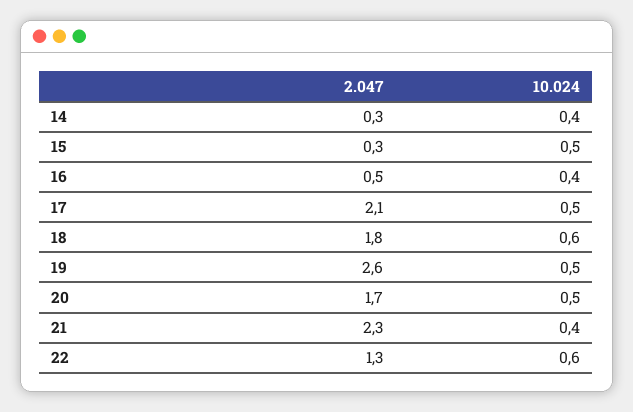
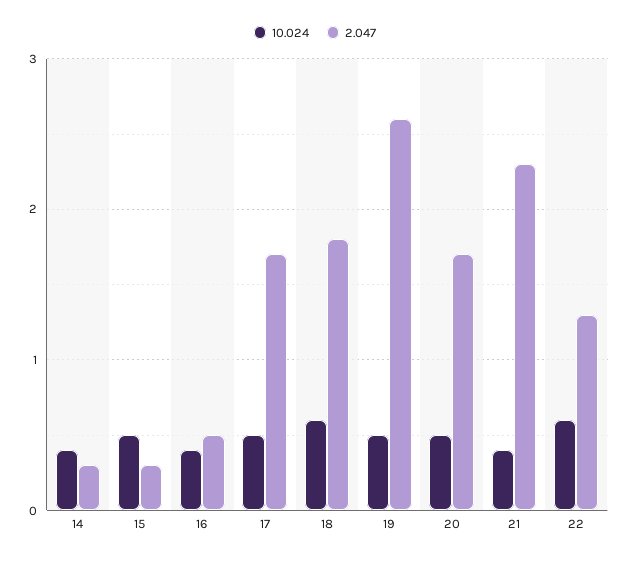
  {
    "2.047": {
      "14": 0.3,
      "15": 0.3,
      "16": 0.5,
-     "17": 2.1,
+     "17": 1.7,
      "18": 1.8,
      "19": 2.6,
      "20": 1.7,
      "21": 2.3,
      "22": 1.3
    },
    "10.024": {
      "14": 0.4,
      "15": 0.5,
      "16": 0.4,
      "17": 0.5,
      "18": 0.6,
      "19": 0.5,
      "20": 0.5,
      "21": 0.4,
      "22": 0.6
    }
  }

